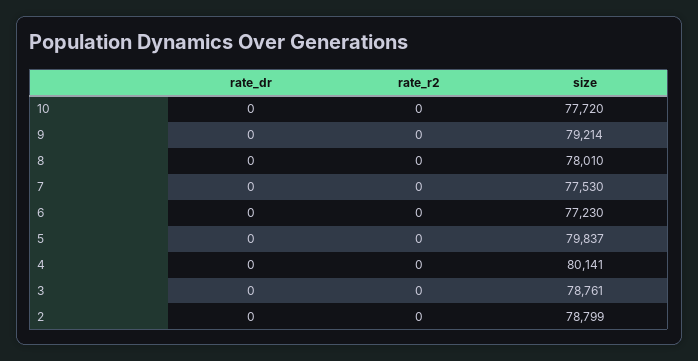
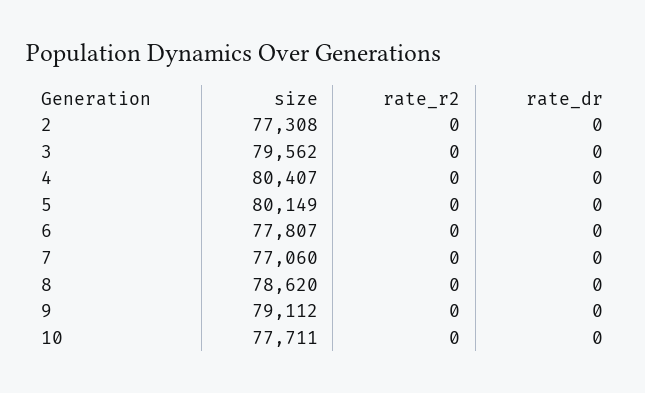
  {
    "rate_dr": {
      "10": 0,
      "9": 0,
      "8": 0,
      "7": 0,
      "6": 0,
      "5": 0,
      "4": 0,
      "3": 0,
      "2": 0
    },
    "rate_r2": {
      "10": 0,
      "9": 0,
      "8": 0,
      "7": 0,
      "6": 0,
      "5": 0,
      "4": 0,
      "3": 0,
      "2": 0
    },
    "size": {
-     "10": 77720,
+     "10": 77711,
-     "9": 79214,
+     "9": 79112,
-     "8": 78010,
+     "8": 78620,
-     "7": 77530,
+     "7": 77060,
-     "6": 77230,
+     "6": 77807,
-     "5": 79837,
+     "5": 80149,
-     "4": 80141,
+     "4": 80407,
-     "3": 78761,
+     "3": 79562,
-     "2": 78799
+     "2": 77308
    }
  }

